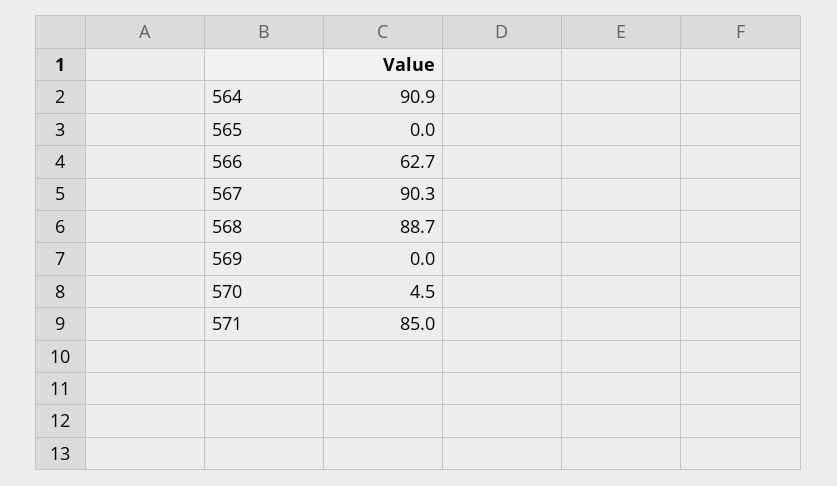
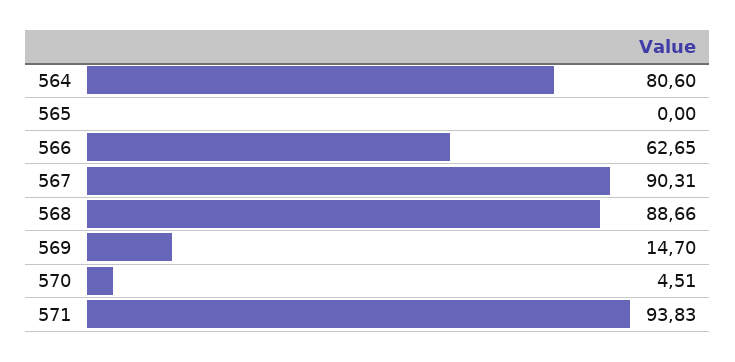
  {
-   "564": 90.9,
+   "564": 80.6,
    "565": 0,
    "566": 62.65,
    "567": 90.31,
    "568": 88.66,
-   "569": 0,
+   "569": 14.7,
    "570": 4.51,
-   "571": 85
+   "571": 93.83
  }

